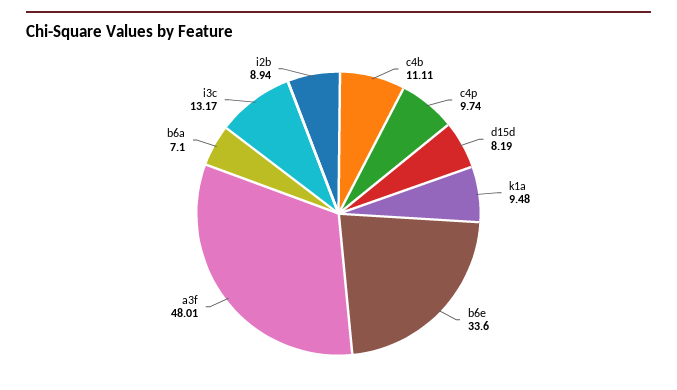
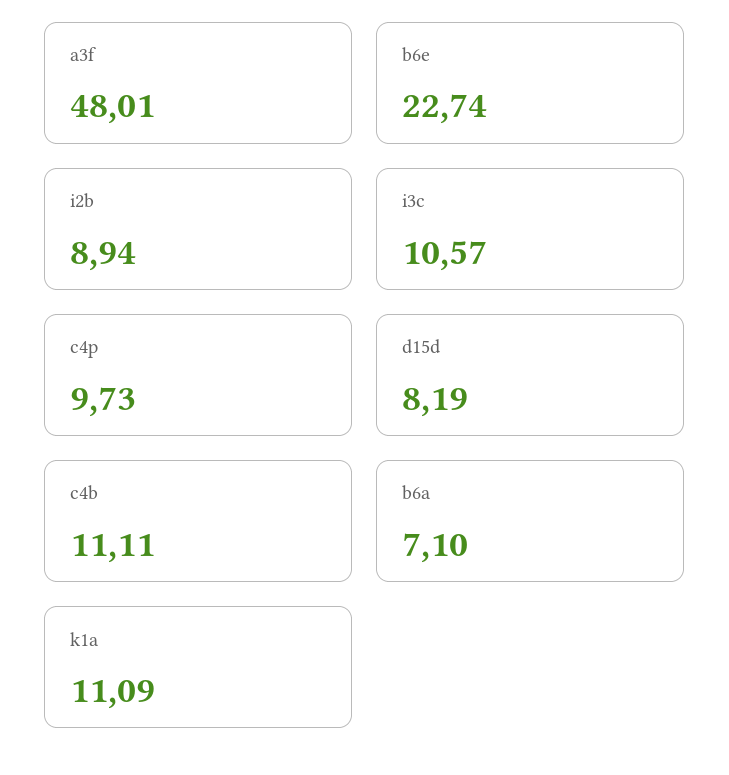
  {
    "c4b": 11.11,
-   "c4p": 9.74,
+   "c4p": 9.73,
    "d15d": 8.19,
-   "k1a": 9.48,
+   "k1a": 11.09,
-   "b6e": 33.6,
+   "b6e": 22.74,
    "a3f": 48.01,
    "b6a": 7.1,
-   "i3c": 13.17,
+   "i3c": 10.57,
    "i2b": 8.94
  }

